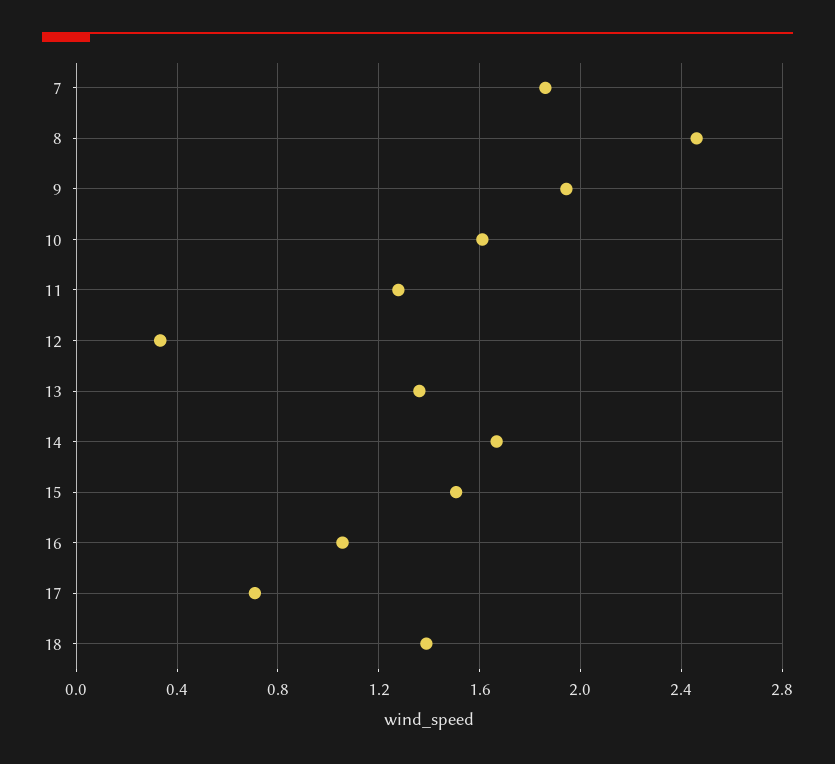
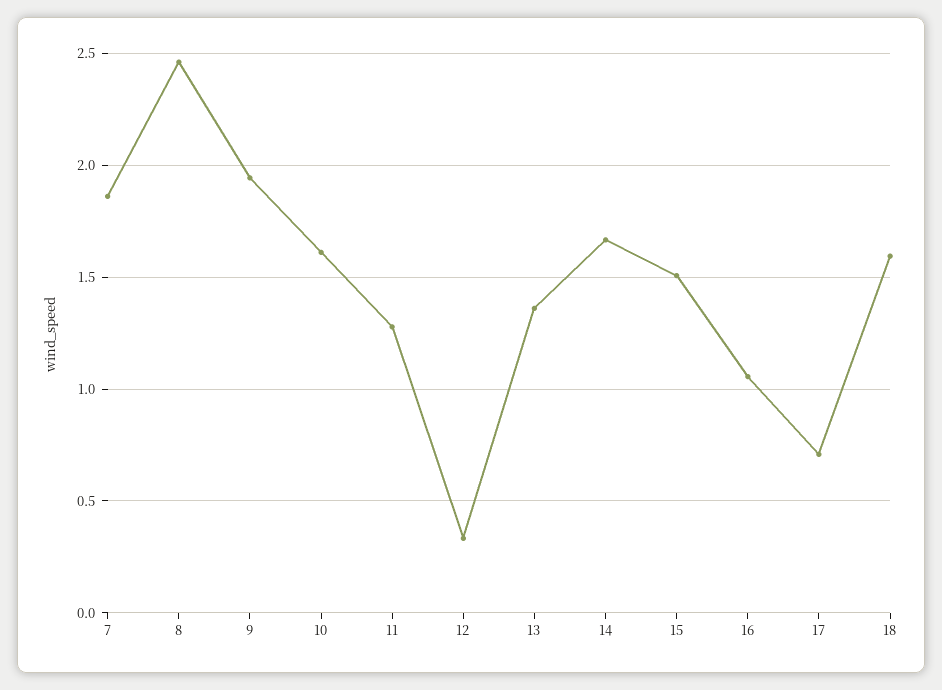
  {
    "7": 1.85,
    "8": 2.45,
    "9": 1.95,
    "10": 1.6,
    "11": 1.3,
    "12": 0.35,
    "13": 1.35,
    "14": 1.65,
    "15": 1.5,
    "16": 1.05,
    "17": 0.7,
-   "18": 1.4
+   "18": 1.6
  }

